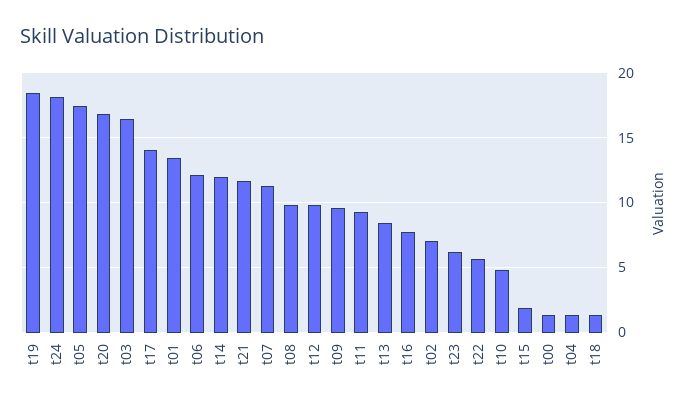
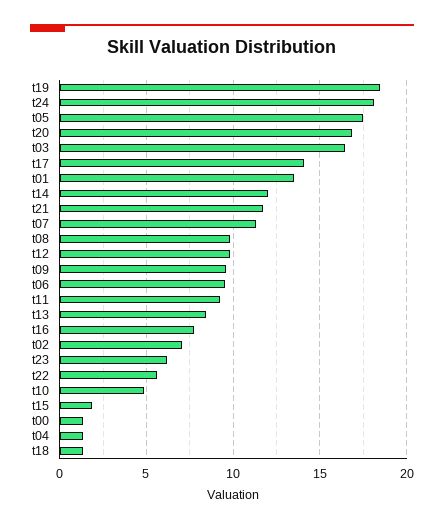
  {
    "t19": 18.5,
    "t24": 18,
    "t05": 17.5,
    "t20": 17,
    "t03": 16.5,
    "t17": 14,
    "t01": 13.5,
-   "t06": 12,
+   "t06": 9.5,
    "t14": 12,
    "t21": 11.5,
    "t07": 11.5,
    "t08": 10,
    "t12": 10,
    "t09": 9.5,
    "t11": 9.5,
    "t13": 8.5,
    "t16": 7.5,
    "t02": 7,
    "t23": 6,
    "t22": 5.5,
    "t10": 5,
    "t15": 2,
    "t00": 1.5,
    "t04": 1.5,
    "t18": 1.5
  }

